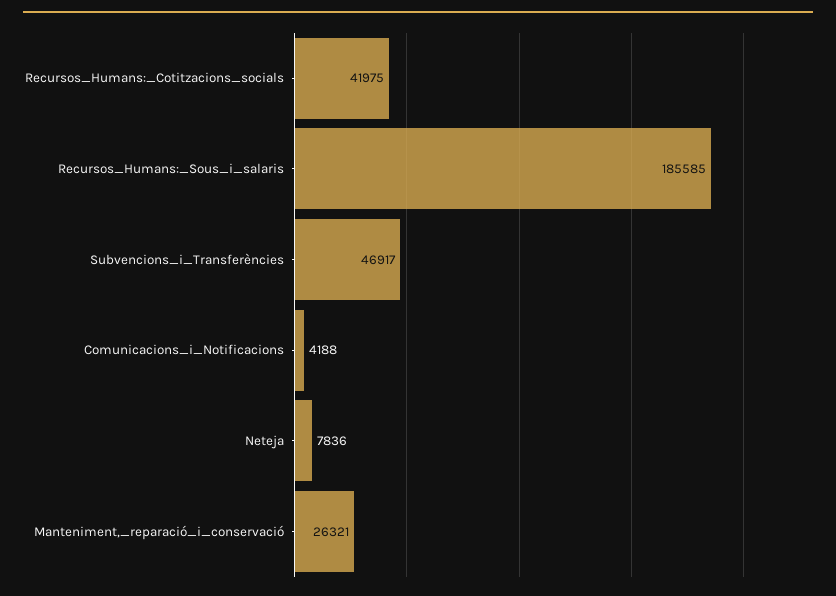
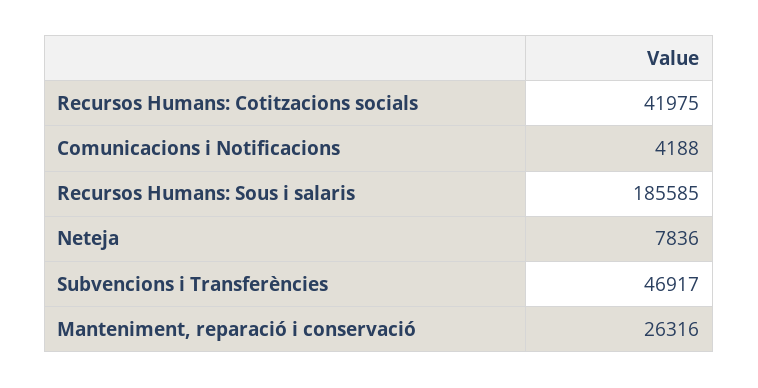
  {
    "Recursos_Humans:_Cotitzacions_socials": 41975,
    "Recursos_Humans:_Sous_i_salaris": 185585,
    "Subvencions_i_Transferències": 46917,
    "Comunicacions_i_Notificacions": 4188,
    "Neteja": 7836,
-   "Manteniment,_reparació_i_conservació": 26321
+   "Manteniment,_reparació_i_conservació": 26316
  }

